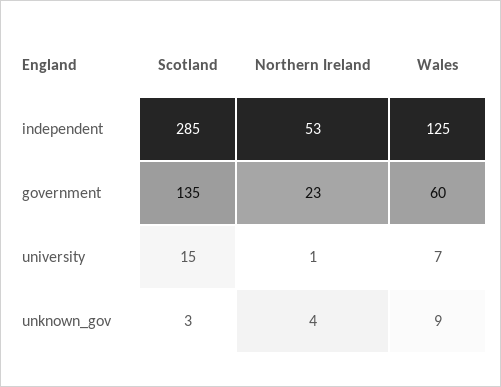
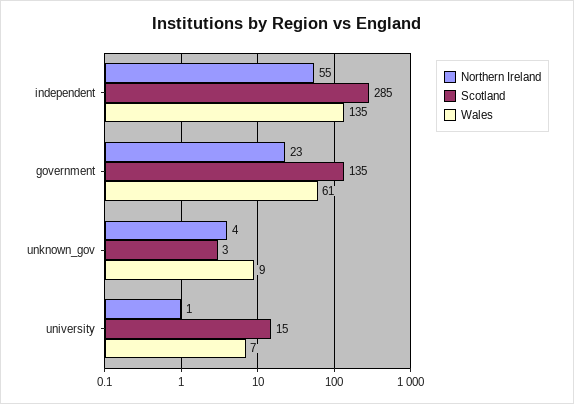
  {
    "Scotland": {
      "independent": 285,
      "government": 135,
      "university": 15,
      "unknown_gov": 3
    },
    "Northern Ireland": {
-     "independent": 53,
+     "independent": 55,
      "government": 23,
      "university": 1,
      "unknown_gov": 4
    },
    "Wales": {
-     "independent": 125,
+     "independent": 135,
-     "government": 60,
+     "government": 61,
      "university": 7,
      "unknown_gov": 9
    }
  }

